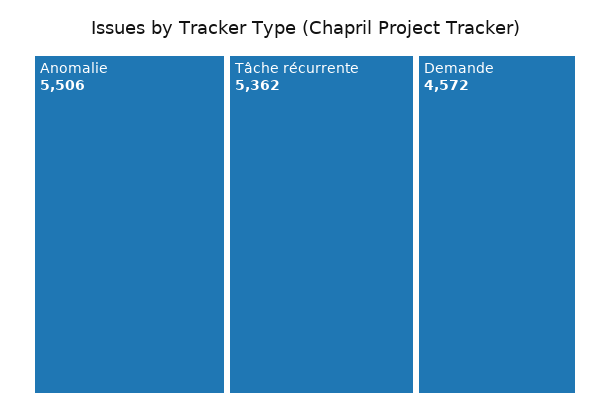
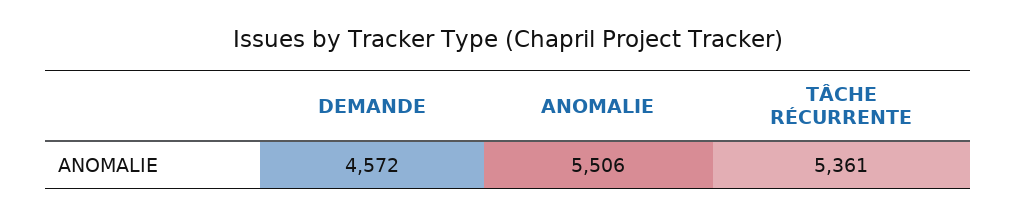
  {
    "Anomalie": 5506,
-   "Tâche récurrente": 5362,
+   "Tâche récurrente": 5361,
    "Demande": 4572
  }

